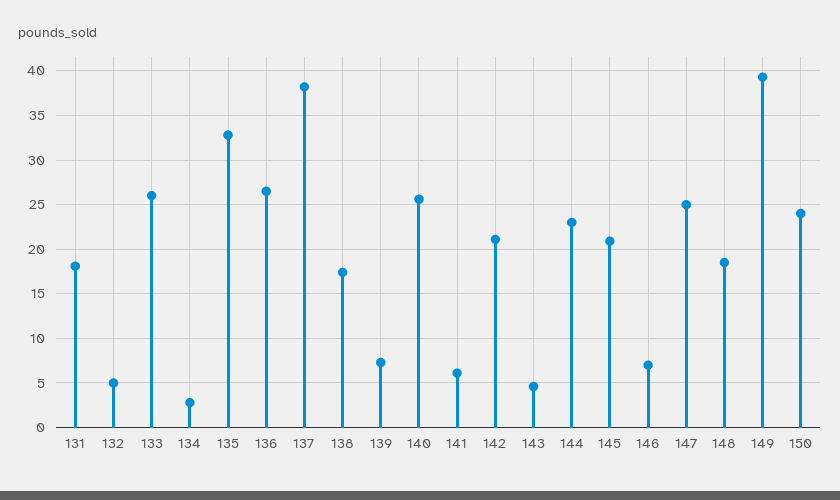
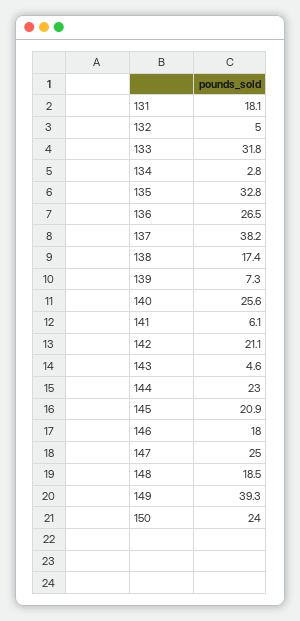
  {
    "131": 18.1,
    "132": 5,
-   "133": 26,
+   "133": 31.8,
    "134": 2.8,
    "135": 32.8,
    "136": 26.5,
    "137": 38.2,
    "138": 17.4,
    "139": 7.3,
    "140": 25.6,
    "141": 6.1,
    "142": 21.1,
    "143": 4.6,
    "144": 23,
    "145": 20.9,
-   "146": 7,
+   "146": 18,
    "147": 25,
    "148": 18.5,
    "149": 39.3,
    "150": 24
  }

